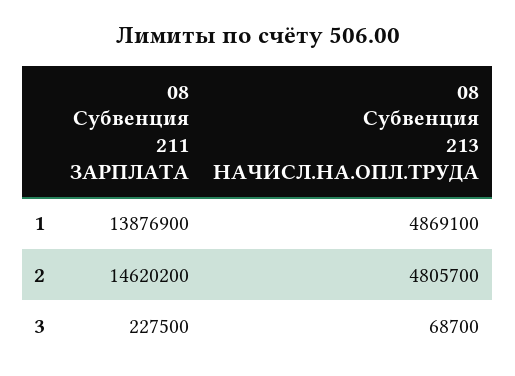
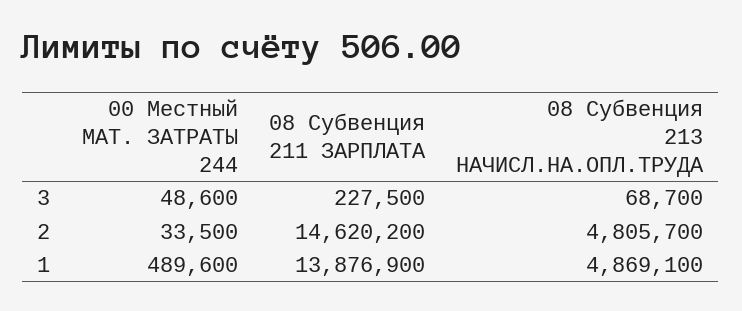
  {
    "08 Субвенция 211 ЗАРПЛАТА": {
      "1": 13876900,
      "2": 14620200,
      "3": 227500
    },
    "08 Субвенция 213 НАЧИСЛ.НА.ОПЛ.ТРУДА": {
      "1": 4869100,
      "2": 4805700,
      "3": 68700
-   }
+   },
+   "00 Местный МАТ. ЗАТРАТЫ 244": {
+     "3": 48600,
+     "2": 33500,
+     "1": 489600
+   }
  }

